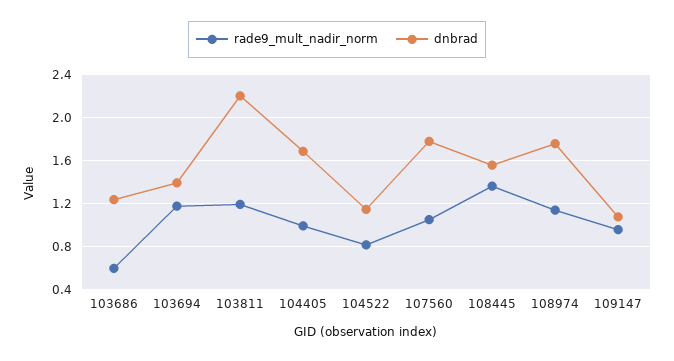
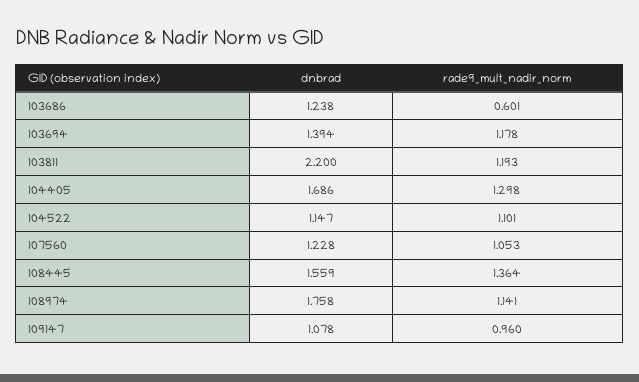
  {
    "rade9_mult_nadir_norm": {
      "103686": 0.601,
      "103694": 1.178,
      "103811": 1.193,
-     "104405": 1,
+     "104405": 1.298,
-     "104522": 0.8,
+     "104522": 1.101,
      "107560": 1.053,
      "108445": 1.364,
      "108974": 1.141,
      "109147": 0.96
    },
    "dnbrad": {
      "103686": 1.238,
      "103694": 1.394,
      "103811": 2.2,
      "104405": 1.686,
      "104522": 1.147,
-     "107560": 1.8,
+     "107560": 1.228,
      "108445": 1.559,
      "108974": 1.758,
      "109147": 1.078
    }
  }

